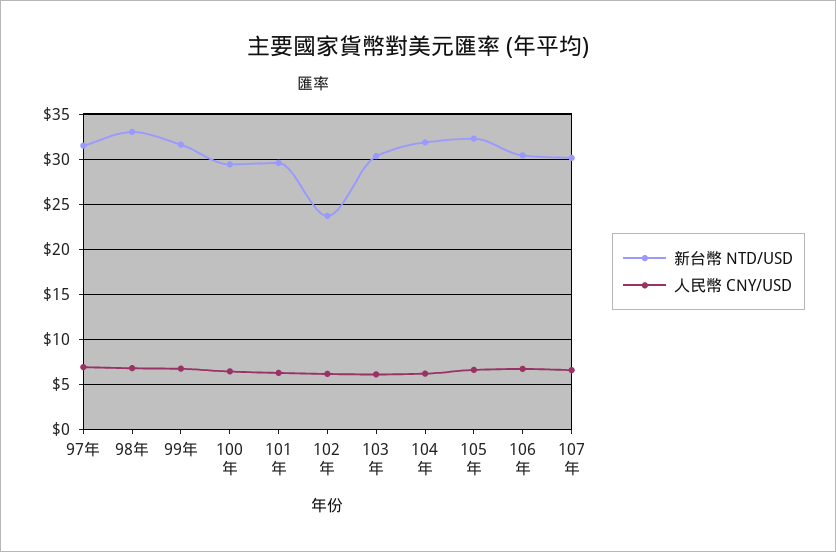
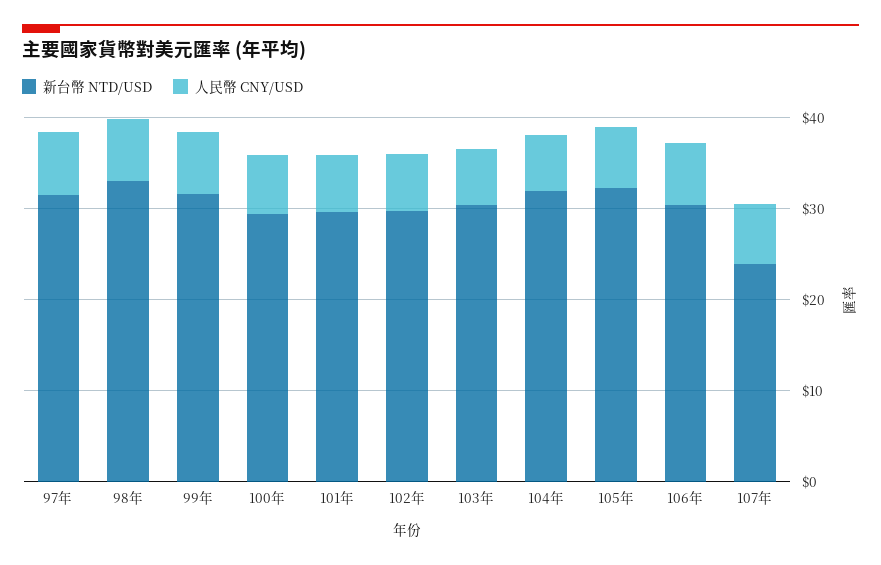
  {
    "新台幣 NTD/USD": {
      "97年": 32,
      "98年": 33,
      "99年": 32,
      "100年": 29,
      "101年": 30,
-     "102年": 24,
+     "102年": 30,
      "103年": 30,
      "104年": 32,
      "105年": 32,
      "106年": 30,
-     "107年": 30
+     "107年": 24
    },
    "人民幣 CNY/USD": {
      "97年": 7,
      "98年": 7,
      "99年": 7,
      "100年": 6,
      "101年": 6,
      "102年": 6,
      "103年": 6,
      "104年": 6,
      "105年": 7,
      "106年": 7,
      "107年": 7
    }
  }

